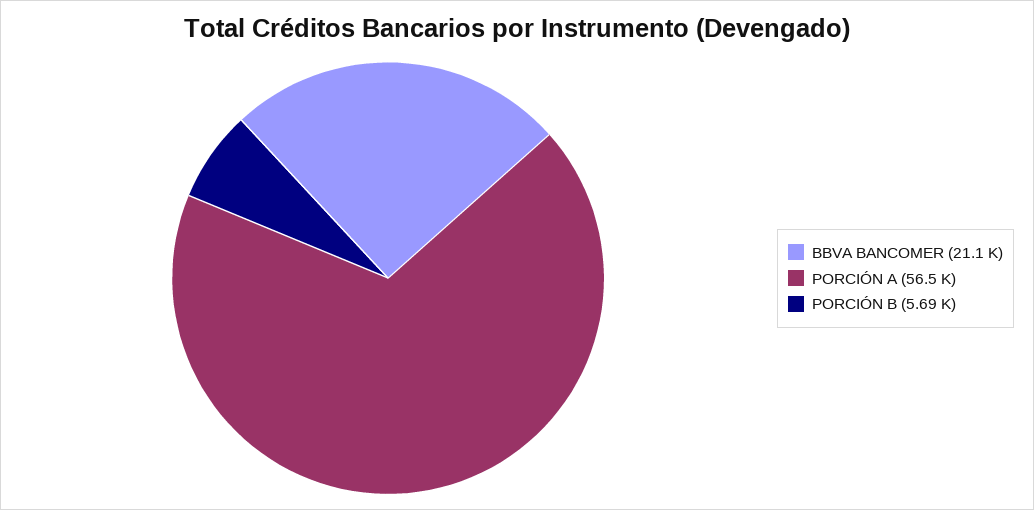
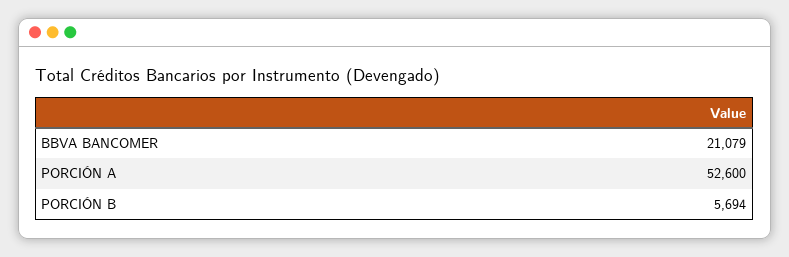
  {
    "BBVA BANCOMER": 21079,
-   "PORCIÓN A": 56500,
+   "PORCIÓN A": 52600,
    "PORCIÓN B": 5694
  }

